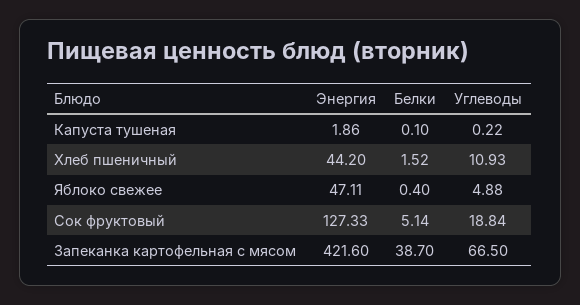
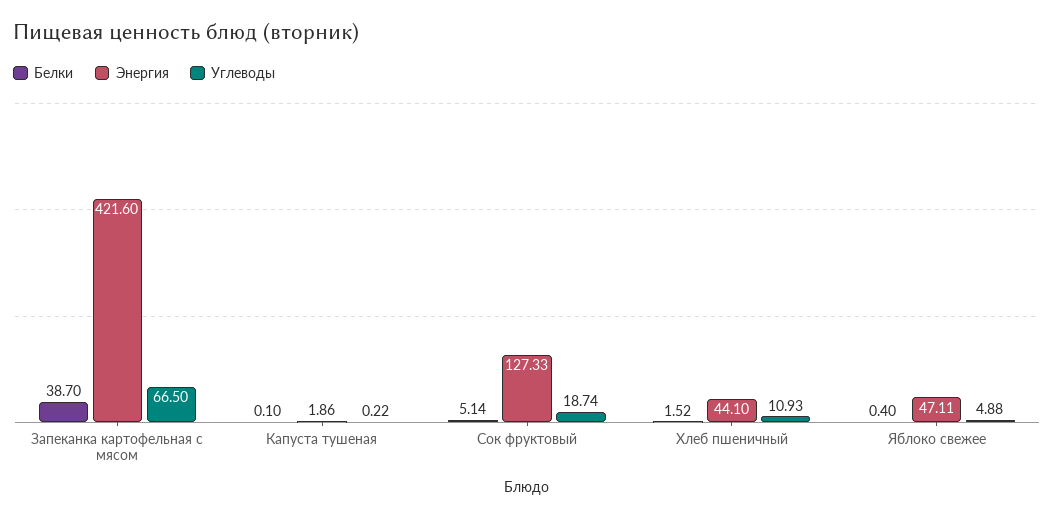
  {
    "Энергия": {
      "Капуста тушеная": 1.86,
-     "Хлеб пшеничный": 44.2,
+     "Хлеб пшеничный": 44.1,
      "Яблоко свежее": 47.11,
      "Сок фруктовый": 127.33,
      "Запеканка картофельная с мясом": 421.6
    },
    "Белки": {
      "Капуста тушеная": 0.1,
      "Хлеб пшеничный": 1.52,
      "Яблоко свежее": 0.4,
      "Сок фруктовый": 5.14,
      "Запеканка картофельная с мясом": 38.7
    },
    "Углеводы": {
      "Капуста тушеная": 0.22,
      "Хлеб пшеничный": 10.93,
      "Яблоко свежее": 4.88,
-     "Сок фруктовый": 18.84,
+     "Сок фруктовый": 18.74,
      "Запеканка картофельная с мясом": 66.5
    }
  }

